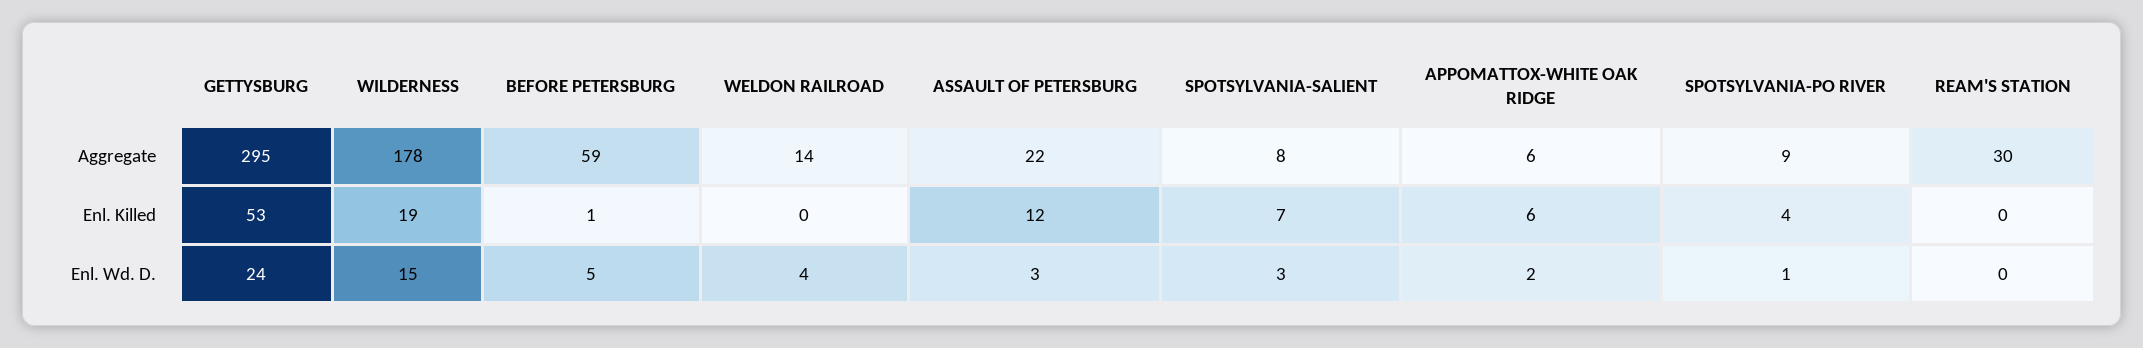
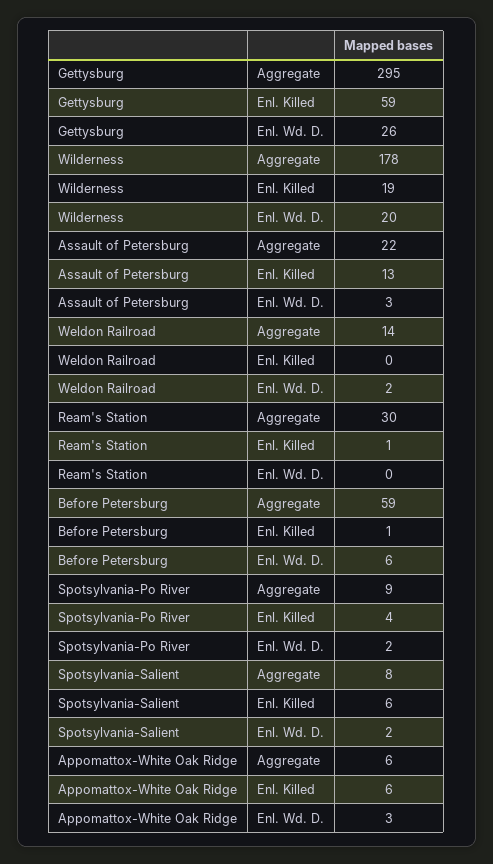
  {
    "GETTYSBURG": {
      "Aggregate": 295,
-     "Enl. Killed": 53,
+     "Enl. Killed": 59,
-     "Enl. Wd. D.": 24
+     "Enl. Wd. D.": 26
    },
    "WILDERNESS": {
      "Aggregate": 178,
      "Enl. Killed": 19,
-     "Enl. Wd. D.": 15
+     "Enl. Wd. D.": 20
    },
    "BEFORE PETERSBURG": {
      "Aggregate": 59,
      "Enl. Killed": 1,
-     "Enl. Wd. D.": 5
+     "Enl. Wd. D.": 6
    },
    "WELDON RAILROAD": {
      "Aggregate": 14,
      "Enl. Killed": 0,
-     "Enl. Wd. D.": 4
+     "Enl. Wd. D.": 2
    },
    "ASSAULT OF PETERSBURG": {
      "Aggregate": 22,
-     "Enl. Killed": 12,
+     "Enl. Killed": 13,
      "Enl. Wd. D.": 3
    },
    "SPOTSYLVANIA-SALIENT": {
      "Aggregate": 8,
-     "Enl. Killed": 7,
+     "Enl. Killed": 6,
-     "Enl. Wd. D.": 3
+     "Enl. Wd. D.": 2
    },
    "APPOMATTOX-WHITE OAK RIDGE": {
      "Aggregate": 6,
      "Enl. Killed": 6,
-     "Enl. Wd. D.": 2
+     "Enl. Wd. D.": 3
    },
    "SPOTSYLVANIA-PO RIVER": {
      "Aggregate": 9,
      "Enl. Killed": 4,
-     "Enl. Wd. D.": 1
+     "Enl. Wd. D.": 2
    },
    "REAM'S STATION": {
      "Aggregate": 30,
-     "Enl. Killed": 0,
+     "Enl. Killed": 1,
      "Enl. Wd. D.": 0
    }
  }

